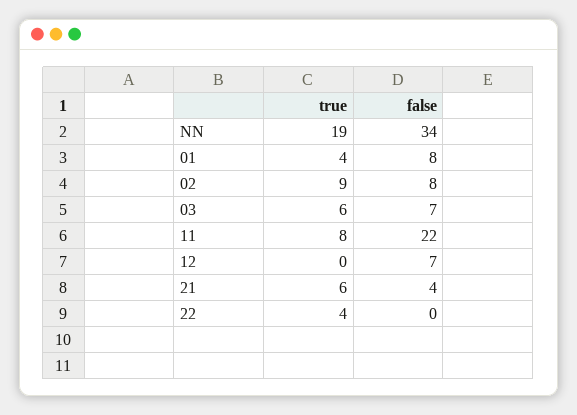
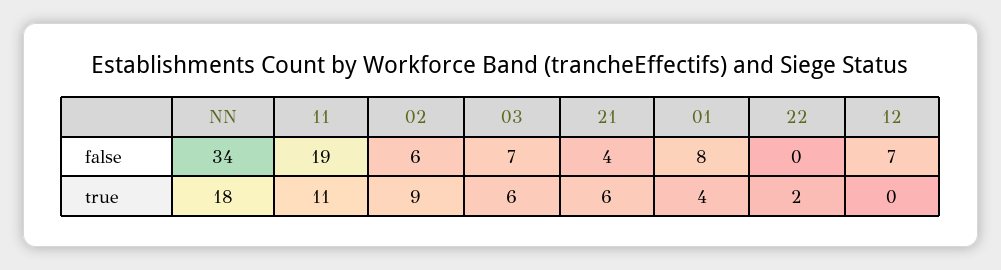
  {
    "true": {
-     "NN": 19,
+     "NN": 18,
      "01": 4,
      "02": 9,
      "03": 6,
-     "11": 8,
+     "11": 11,
      "12": 0,
      "21": 6,
-     "22": 4
+     "22": 2
    },
    "false": {
      "NN": 34,
      "01": 8,
-     "02": 8,
+     "02": 6,
      "03": 7,
-     "11": 22,
+     "11": 19,
      "12": 7,
      "21": 4,
      "22": 0
    }
  }

